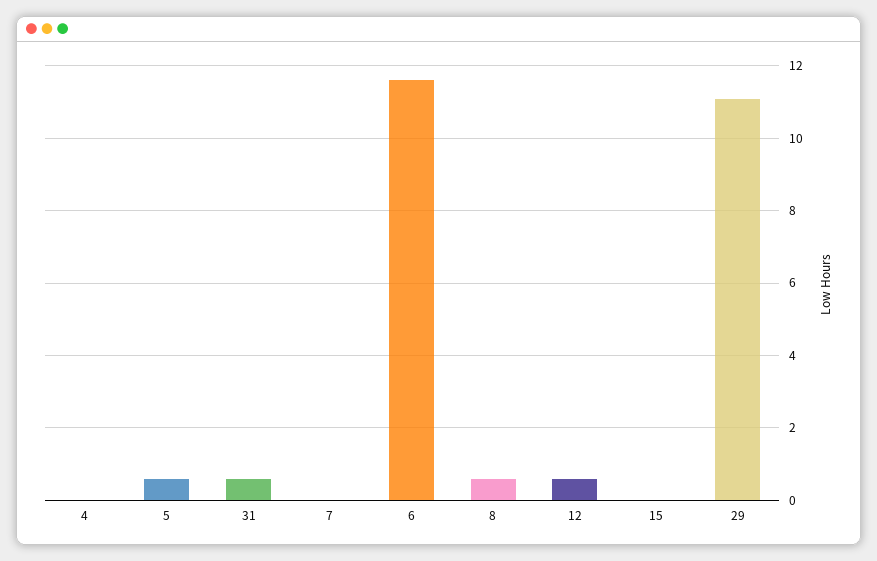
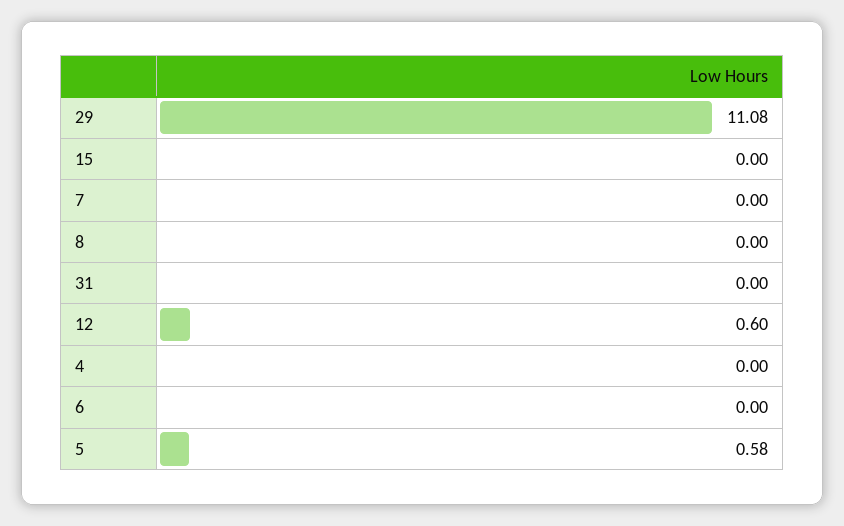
  {
    "4": 0,
    "5": 0.58,
-   "31": 0.6,
+   "31": 0,
    "7": 0,
-   "6": 11.6,
+   "6": 0,
-   "8": 0.6,
+   "8": 0,
    "12": 0.6,
    "15": 0,
    "29": 11.08
  }

